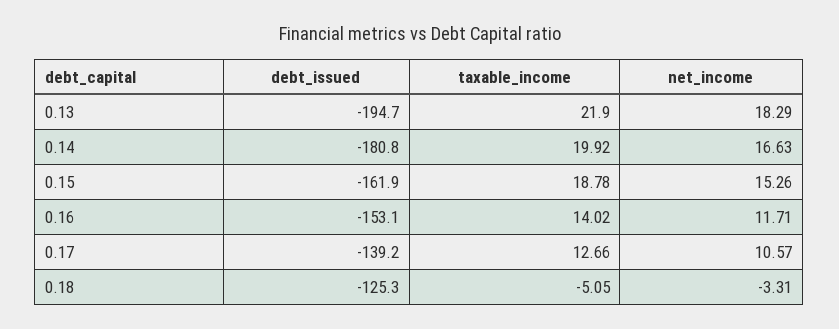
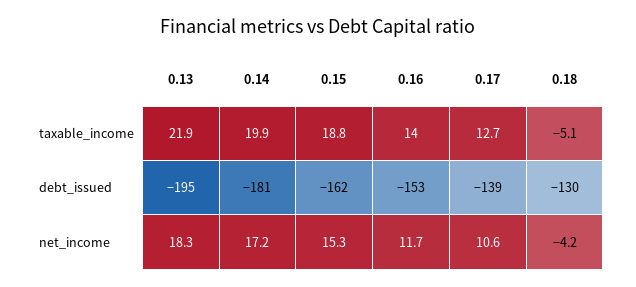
  {
    "debt_issued": {
      "0.13": -194.7,
      "0.14": -180.8,
      "0.15": -161.9,
      "0.16": -153.1,
      "0.17": -139.2,
-     "0.18": -125.3
+     "0.18": -130
    },
    "taxable_income": {
      "0.13": 21.9,
      "0.14": 19.92,
      "0.15": 18.78,
      "0.16": 14.02,
      "0.17": 12.66,
      "0.18": -5.05
    },
    "net_income": {
      "0.13": 18.29,
-     "0.14": 16.63,
+     "0.14": 17.2,
      "0.15": 15.26,
      "0.16": 11.71,
      "0.17": 10.57,
-     "0.18": -3.31
+     "0.18": -4.2
    }
  }

